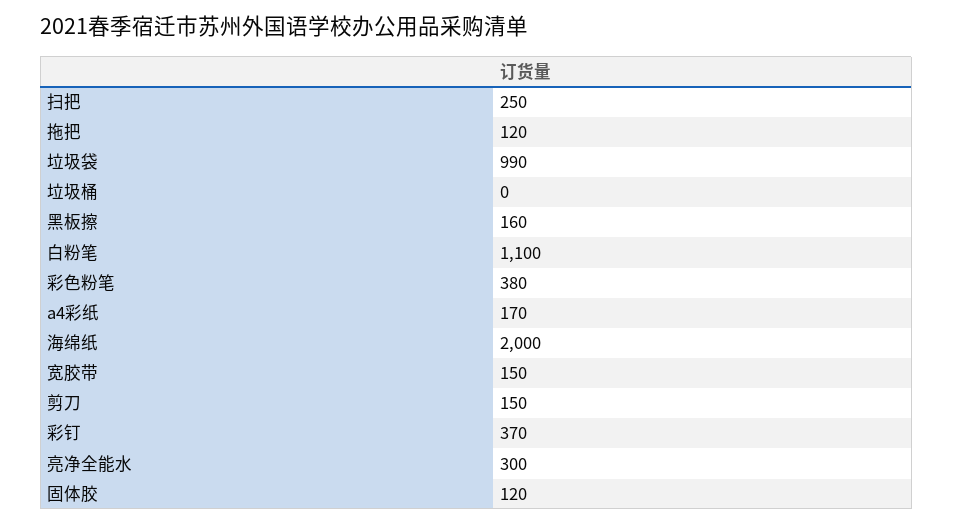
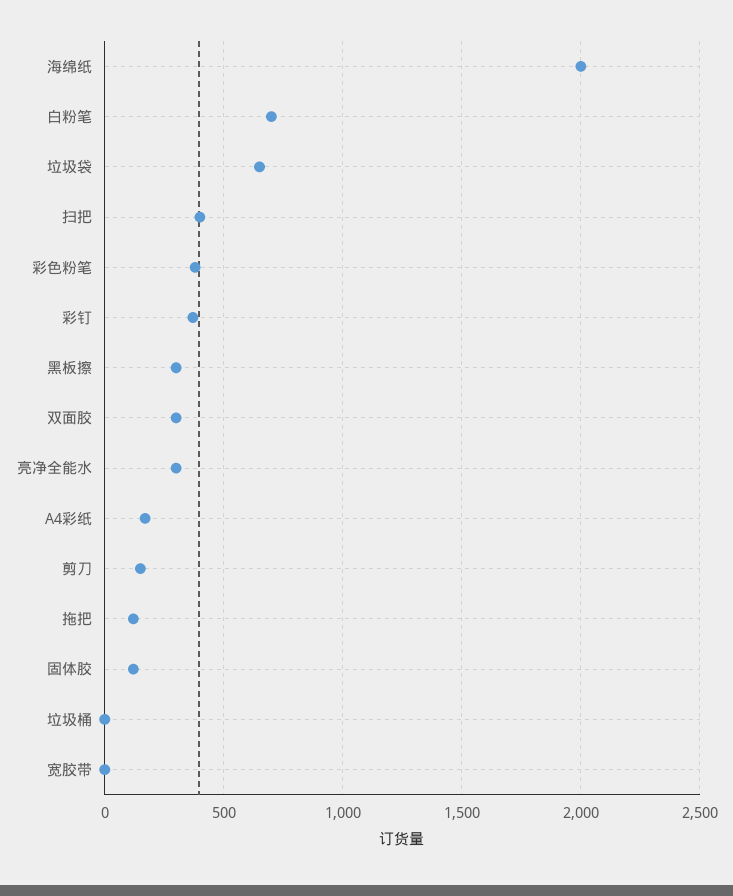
  {
-   "扫把": 250,
+   "扫把": 400,
    "拖把": 120,
-   "垃圾袋": 990,
+   "垃圾袋": 650,
    "垃圾桶": 0,
-   "黑板擦": 160,
+   "黑板擦": 300,
-   "白粉笔": 1100,
+   "白粉笔": 700,
    "彩色粉笔": 380,
    "a4彩纸": 170,
    "海绵纸": 2000,
-   "宽胶带": 150,
+   "宽胶带": 0,
    "剪刀": 150,
    "彩钉": 370,
    "亮净全能水": 300,
-   "固体胶": 120
+   "固体胶": 120,
+   "双面胶": 300
  }

